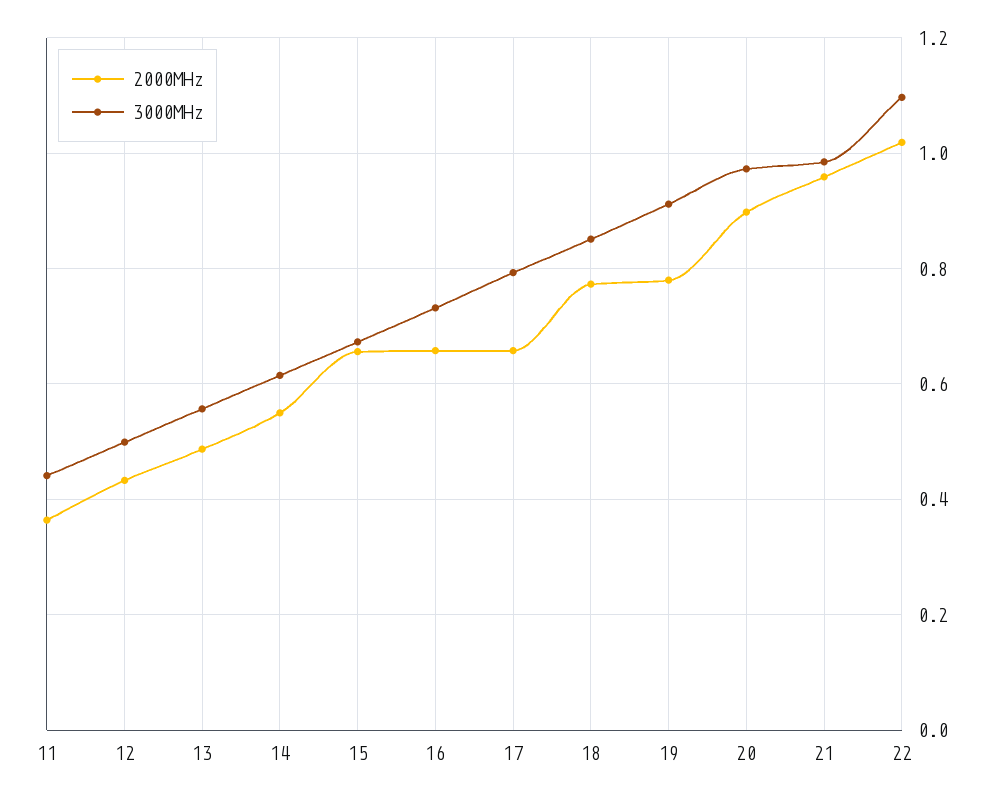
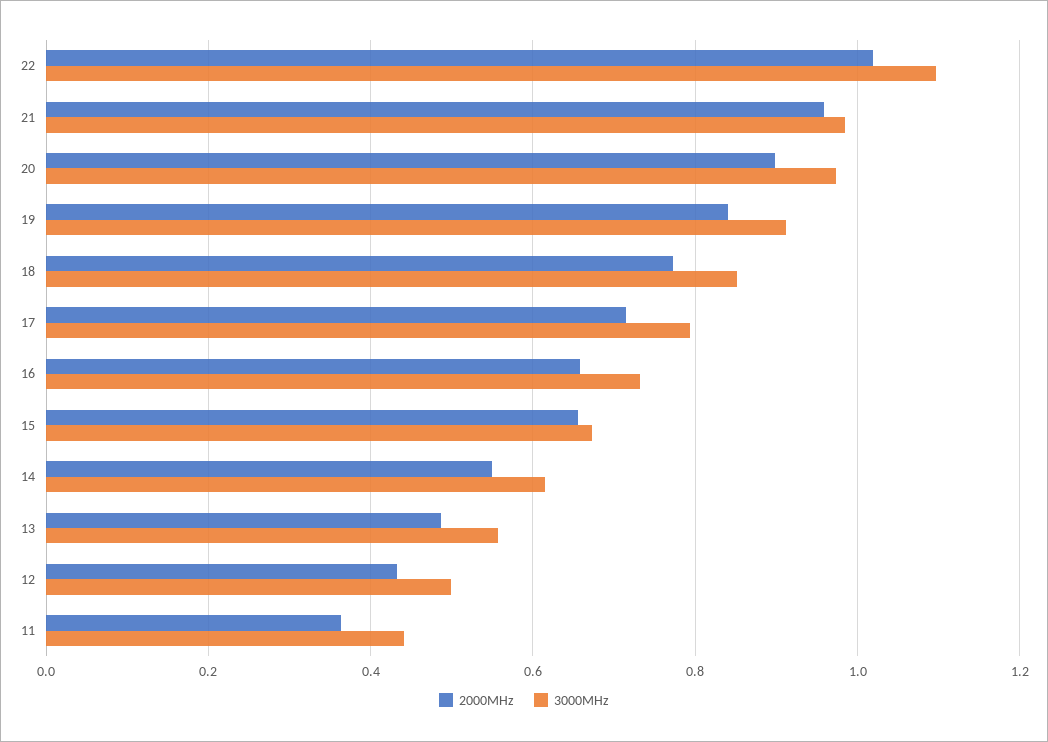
  {
    "2000MHz": {
      "11": 0.36,
      "12": 0.44,
      "13": 0.48,
      "14": 0.56,
      "15": 0.66,
      "16": 0.66,
-     "17": 0.66,
+     "17": 0.72,
      "18": 0.78,
-     "19": 0.78,
+     "19": 0.84,
      "20": 0.9,
      "21": 0.96,
      "22": 1.02
    },
    "3000MHz": {
      "11": 0.44,
      "12": 0.5,
      "13": 0.56,
      "14": 0.62,
      "15": 0.68,
      "16": 0.74,
      "17": 0.8,
      "18": 0.86,
      "19": 0.92,
      "20": 0.98,
      "21": 0.98,
      "22": 1.1
    }
  }

